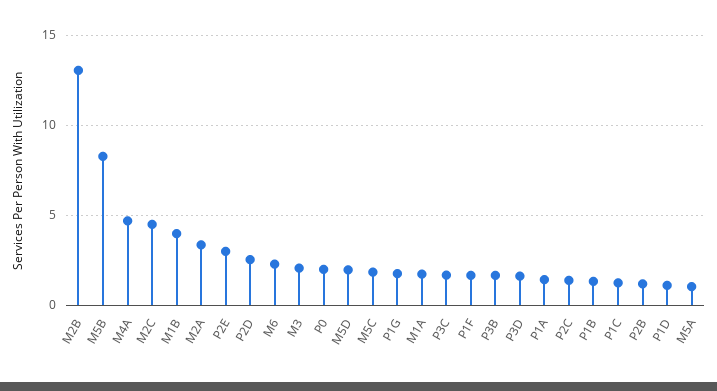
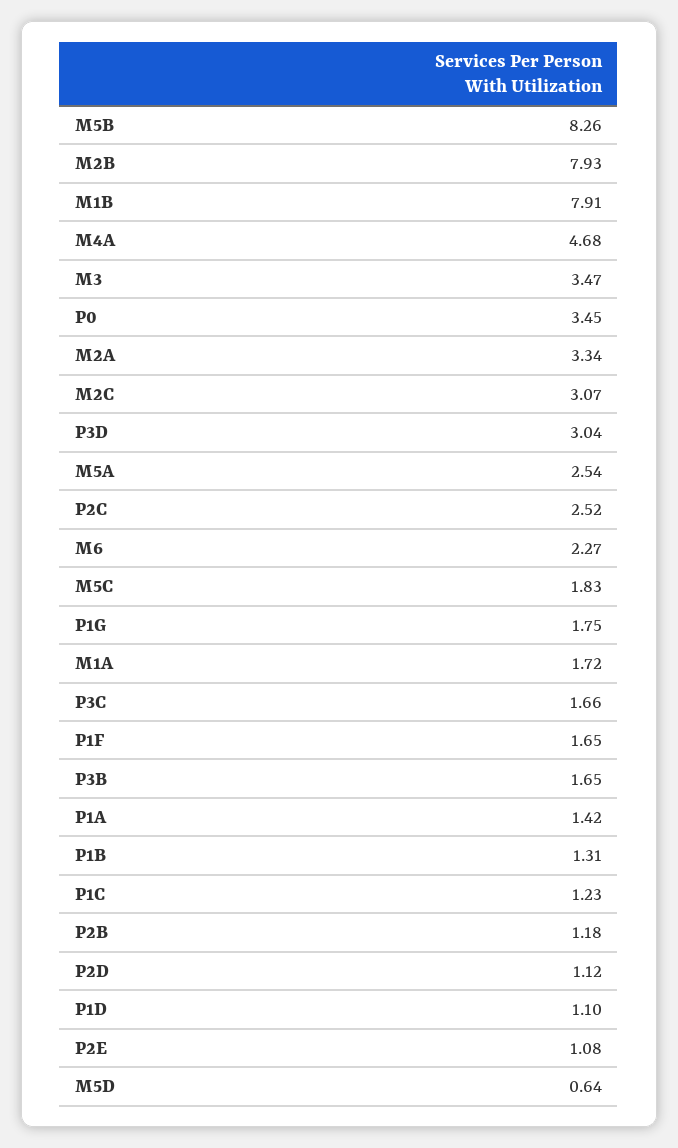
  {
-   "M2B": 13,
+   "M2B": 7.93,
    "M5B": 8.26,
    "M4A": 4.68,
-   "M2C": 4.5,
+   "M2C": 3.07,
-   "M1B": 4,
+   "M1B": 7.91,
    "M2A": 3.34,
-   "P2E": 3,
+   "P2E": 1.08,
-   "P2D": 2.5,
+   "P2D": 1.12,
    "M6": 2.27,
-   "M3": 2,
+   "M3": 3.47,
-   "P0": 2,
+   "P0": 3.45,
-   "M5D": 2,
+   "M5D": 0.64,
    "M5C": 1.83,
    "P1G": 1.75,
    "M1A": 1.72,
    "P3C": 1.66,
    "P1F": 1.65,
    "P3B": 1.65,
-   "P3D": 1.5,
+   "P3D": 3.04,
    "P1A": 1.42,
-   "P2C": 1.5,
+   "P2C": 2.52,
    "P1B": 1.31,
    "P1C": 1.23,
    "P2B": 1.18,
    "P1D": 1.1,
-   "M5A": 1
+   "M5A": 2.54
  }

